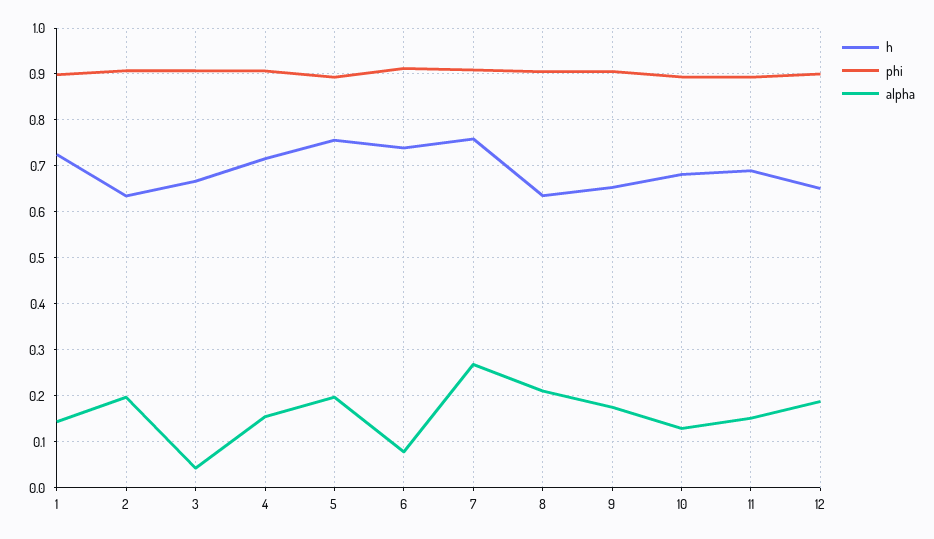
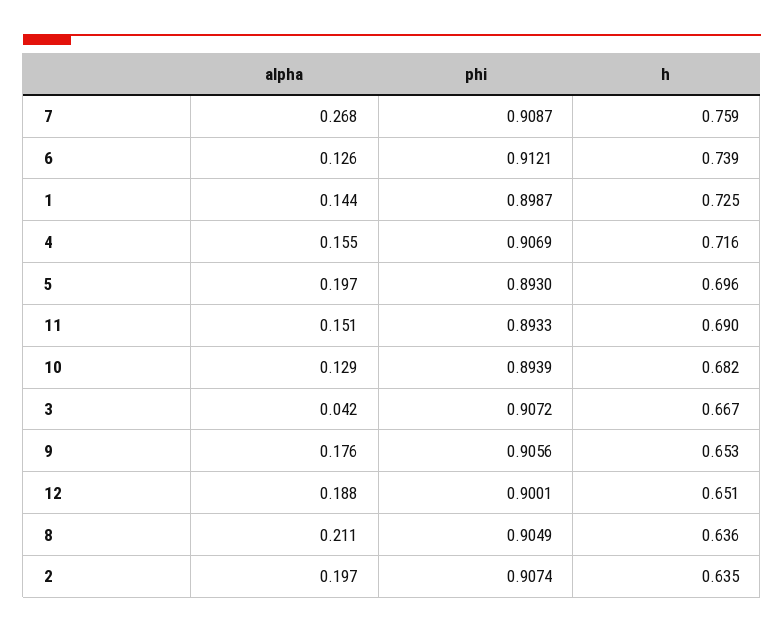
  {
    "h": {
      "1": 0.725,
      "2": 0.635,
      "3": 0.667,
      "4": 0.716,
-     "5": 0.76,
+     "5": 0.696,
      "6": 0.739,
      "7": 0.759,
      "8": 0.636,
      "9": 0.653,
      "10": 0.682,
      "11": 0.69,
      "12": 0.651
    },
    "phi": {
      "1": 0.8987,
      "2": 0.9074,
      "3": 0.9072,
      "4": 0.9069,
      "5": 0.893,
      "6": 0.9121,
      "7": 0.9087,
      "8": 0.9049,
      "9": 0.9056,
      "10": 0.8939,
      "11": 0.8933,
      "12": 0.9001
    },
    "alpha": {
      "1": 0.144,
      "2": 0.197,
      "3": 0.042,
      "4": 0.155,
      "5": 0.197,
-     "6": 0.08,
+     "6": 0.126,
      "7": 0.268,
      "8": 0.211,
      "9": 0.176,
      "10": 0.129,
      "11": 0.151,
      "12": 0.188
    }
  }

